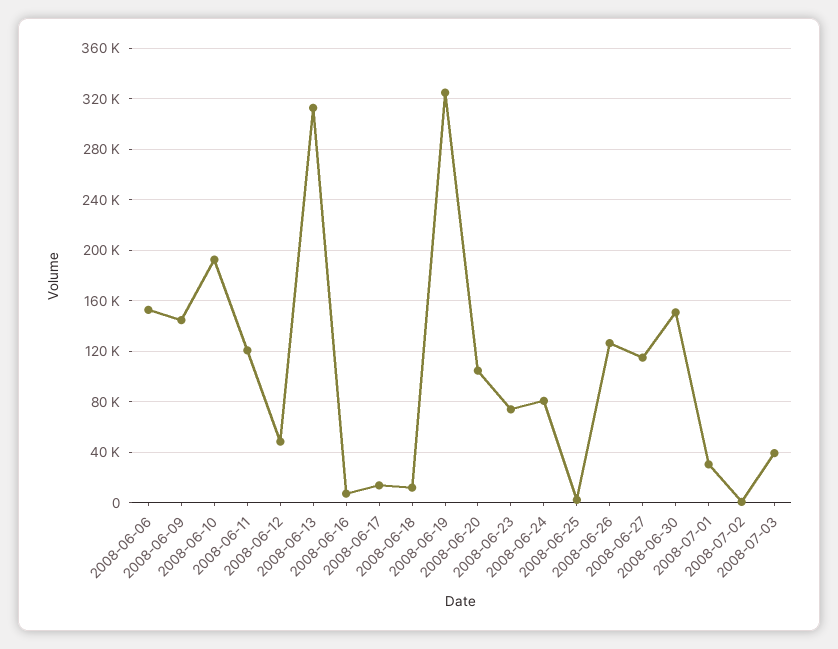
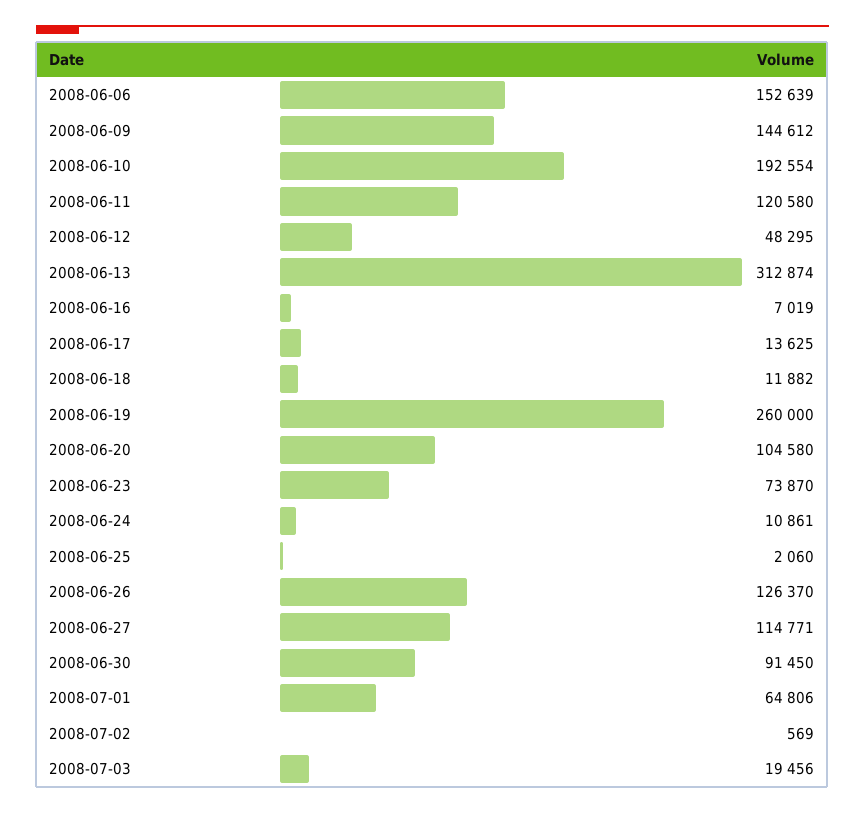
  {
    "2008-06-06": 152639,
    "2008-06-09": 144612,
    "2008-06-10": 192554,
    "2008-06-11": 120580,
    "2008-06-12": 48295,
    "2008-06-13": 312874,
    "2008-06-16": 7019,
    "2008-06-17": 13625,
    "2008-06-18": 11882,
-   "2008-06-19": 325000,
+   "2008-06-19": 260000,
    "2008-06-20": 104580,
    "2008-06-23": 73870,
-   "2008-06-24": 80000,
+   "2008-06-24": 10861,
    "2008-06-25": 2060,
    "2008-06-26": 126370,
    "2008-06-27": 114771,
-   "2008-06-30": 150000,
+   "2008-06-30": 91450,
-   "2008-07-01": 30000,
+   "2008-07-01": 64806,
    "2008-07-02": 569,
-   "2008-07-03": 40000
+   "2008-07-03": 19456
  }

